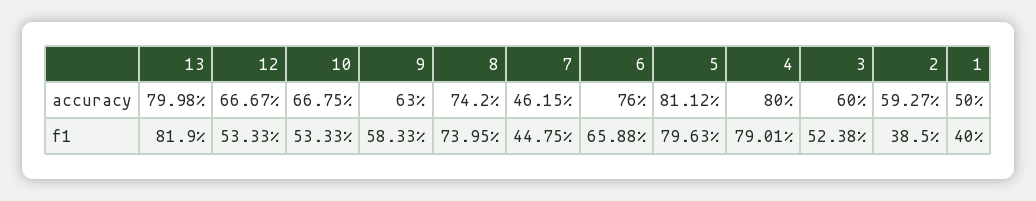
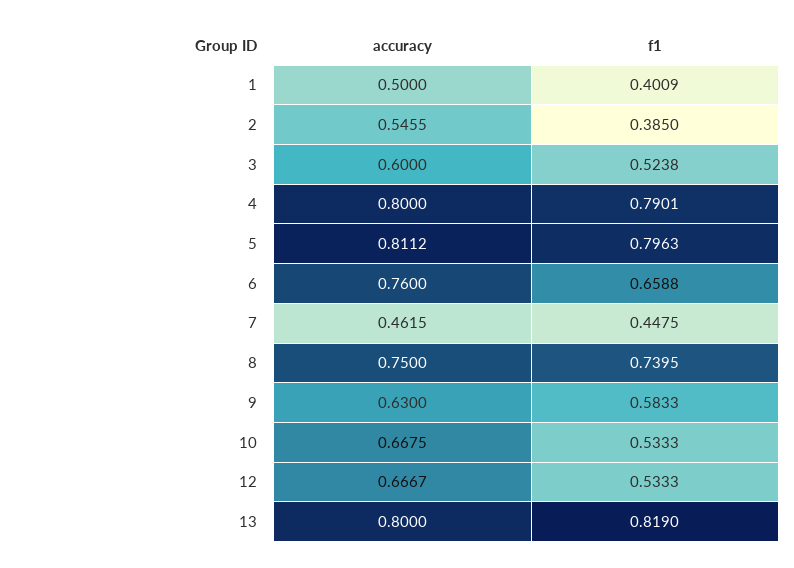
  {
    "13": {
-     "accuracy": 0.7998,
+     "accuracy": 0.8,
      "f1": 0.819
    },
    "12": {
      "accuracy": 0.6667,
      "f1": 0.5333
    },
    "10": {
      "accuracy": 0.6675,
      "f1": 0.5333
    },
    "9": {
      "accuracy": 0.63,
      "f1": 0.5833
    },
    "8": {
-     "accuracy": 0.742,
+     "accuracy": 0.75,
      "f1": 0.7395
    },
    "7": {
      "accuracy": 0.4615,
      "f1": 0.4475
    },
    "6": {
      "accuracy": 0.76,
      "f1": 0.6588
    },
    "5": {
      "accuracy": 0.8112,
      "f1": 0.7963
    },
    "4": {
      "accuracy": 0.8,
      "f1": 0.7901
    },
    "3": {
      "accuracy": 0.6,
      "f1": 0.5238
    },
    "2": {
-     "accuracy": 0.5927,
+     "accuracy": 0.5455,
      "f1": 0.385
    },
    "1": {
      "accuracy": 0.5,
-     "f1": 0.4
+     "f1": 0.4009
    }
  }

